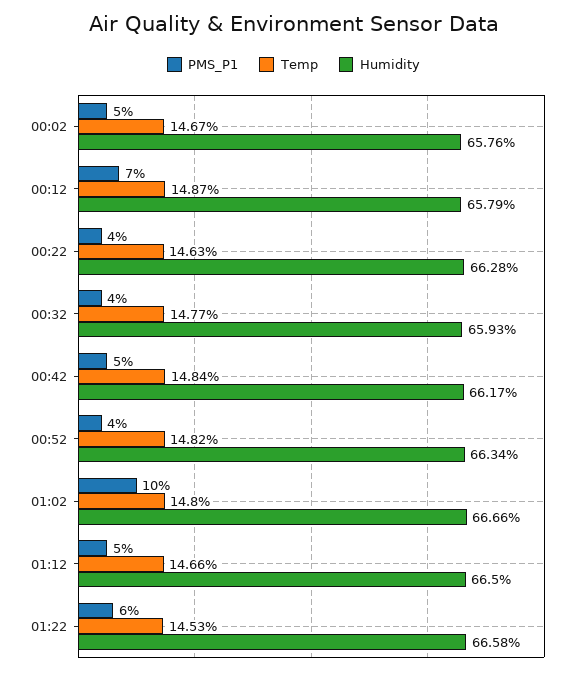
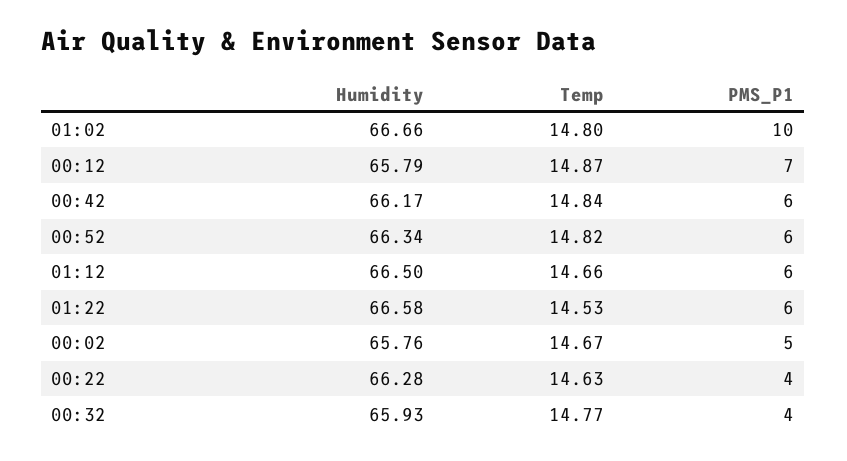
  {
    "PMS_P1": {
      "00:02": 5,
      "00:12": 7,
      "00:22": 4,
      "00:32": 4,
-     "00:42": 5,
+     "00:42": 6,
-     "00:52": 4,
+     "00:52": 6,
      "01:02": 10,
-     "01:12": 5,
+     "01:12": 6,
      "01:22": 6
    },
    "Temp": {
      "00:02": 14.67,
      "00:12": 14.87,
      "00:22": 14.63,
      "00:32": 14.77,
      "00:42": 14.84,
      "00:52": 14.82,
      "01:02": 14.8,
      "01:12": 14.66,
      "01:22": 14.53
    },
    "Humidity": {
      "00:02": 65.76,
      "00:12": 65.79,
      "00:22": 66.28,
      "00:32": 65.93,
      "00:42": 66.17,
      "00:52": 66.34,
      "01:02": 66.66,
      "01:12": 66.5,
      "01:22": 66.58
    }
  }

